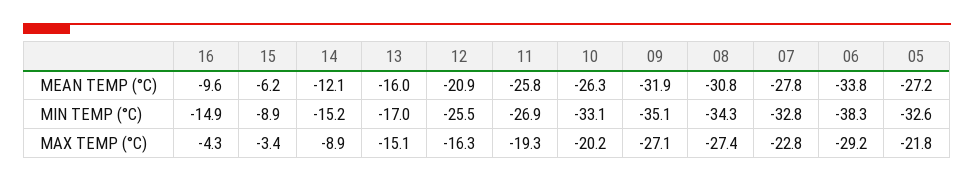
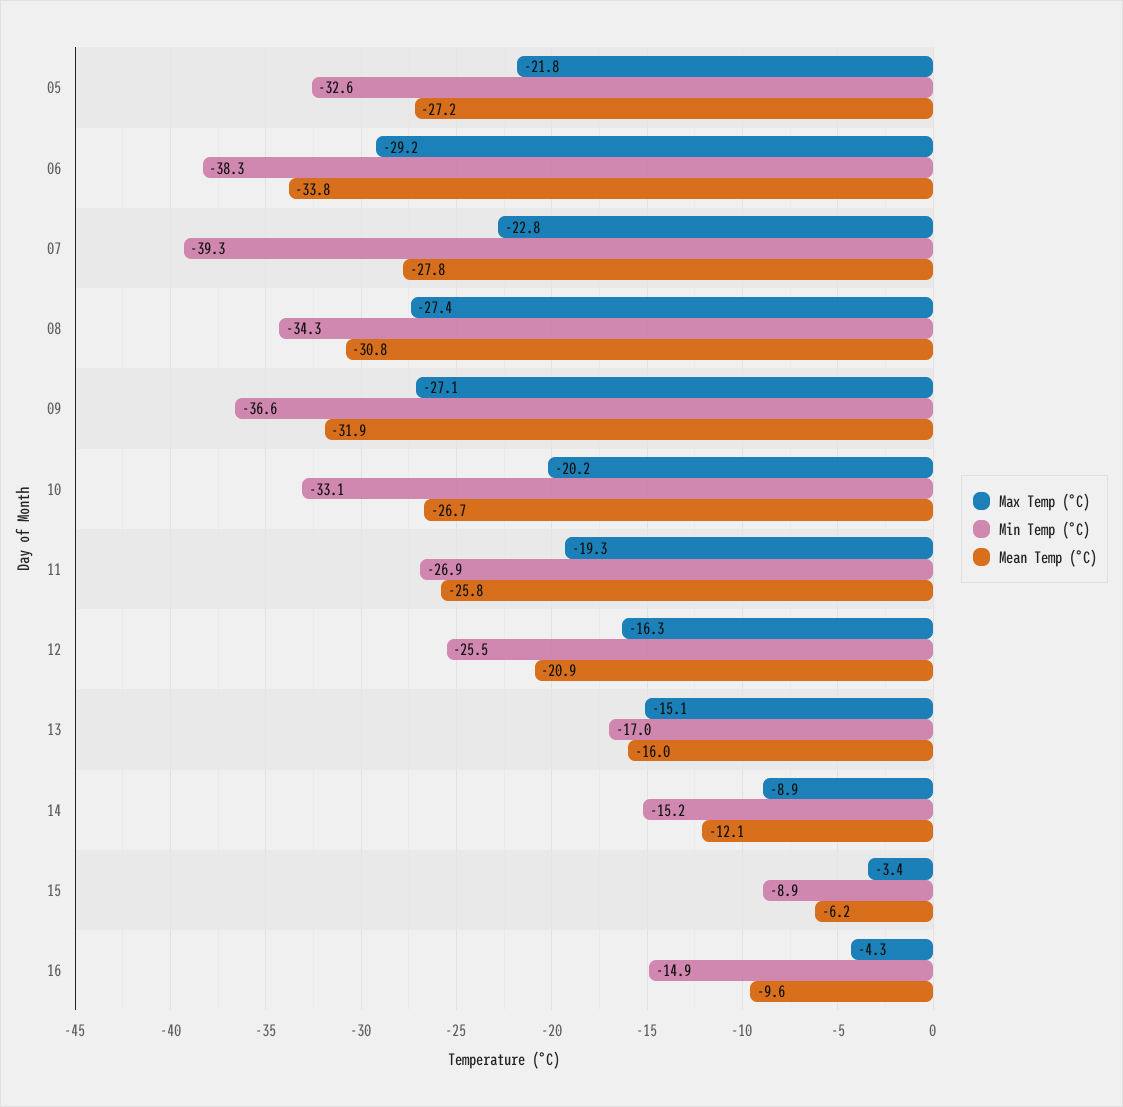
  {
    "MEAN TEMP (°C)": {
      "16": -9.6,
      "15": -6.2,
      "14": -12.1,
      "13": -16,
      "12": -20.9,
      "11": -25.8,
-     "10": -26.3,
+     "10": -26.7,
      "09": -31.9,
      "08": -30.8,
      "07": -27.8,
      "06": -33.8,
      "05": -27.2
    },
    "MIN TEMP (°C)": {
      "16": -14.9,
      "15": -8.9,
      "14": -15.2,
      "13": -17,
      "12": -25.5,
      "11": -26.9,
      "10": -33.1,
-     "09": -35.1,
+     "09": -36.6,
      "08": -34.3,
-     "07": -32.8,
+     "07": -39.3,
      "06": -38.3,
      "05": -32.6
    },
    "MAX TEMP (°C)": {
      "16": -4.3,
      "15": -3.4,
      "14": -8.9,
      "13": -15.1,
      "12": -16.3,
      "11": -19.3,
      "10": -20.2,
      "09": -27.1,
      "08": -27.4,
      "07": -22.8,
      "06": -29.2,
      "05": -21.8
    }
  }

